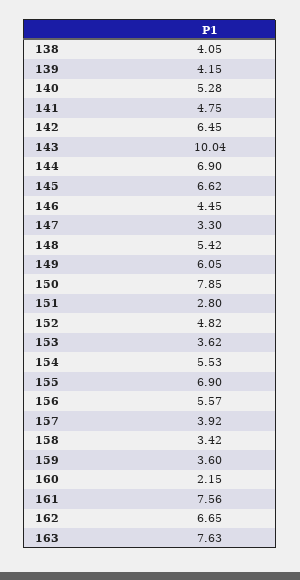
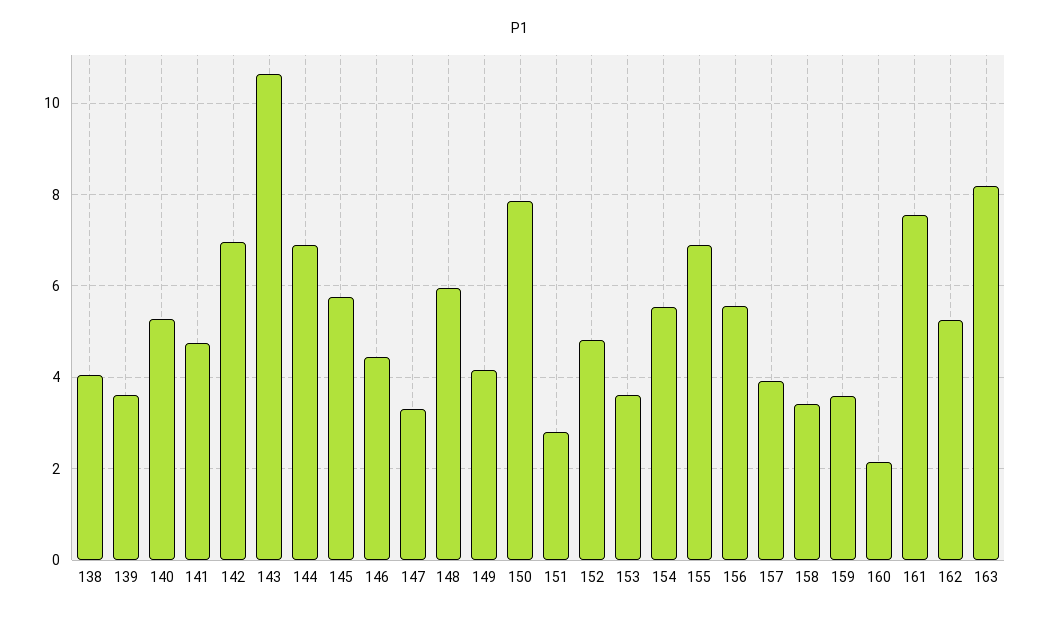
  {
    "138": 4.05,
-   "139": 4.15,
+   "139": 3.6,
    "140": 5.28,
    "141": 4.75,
-   "142": 6.45,
+   "142": 7,
-   "143": 10.04,
+   "143": 10.6,
    "144": 6.9,
-   "145": 6.62,
+   "145": 5.8,
    "146": 4.45,
    "147": 3.3,
-   "148": 5.42,
+   "148": 6,
-   "149": 6.05,
+   "149": 4.2,
    "150": 7.85,
    "151": 2.8,
    "152": 4.82,
    "153": 3.62,
    "154": 5.53,
    "155": 6.9,
    "156": 5.57,
    "157": 3.92,
    "158": 3.42,
    "159": 3.6,
    "160": 2.15,
    "161": 7.56,
-   "162": 6.65,
+   "162": 5.2,
-   "163": 7.63
+   "163": 8.2
  }

